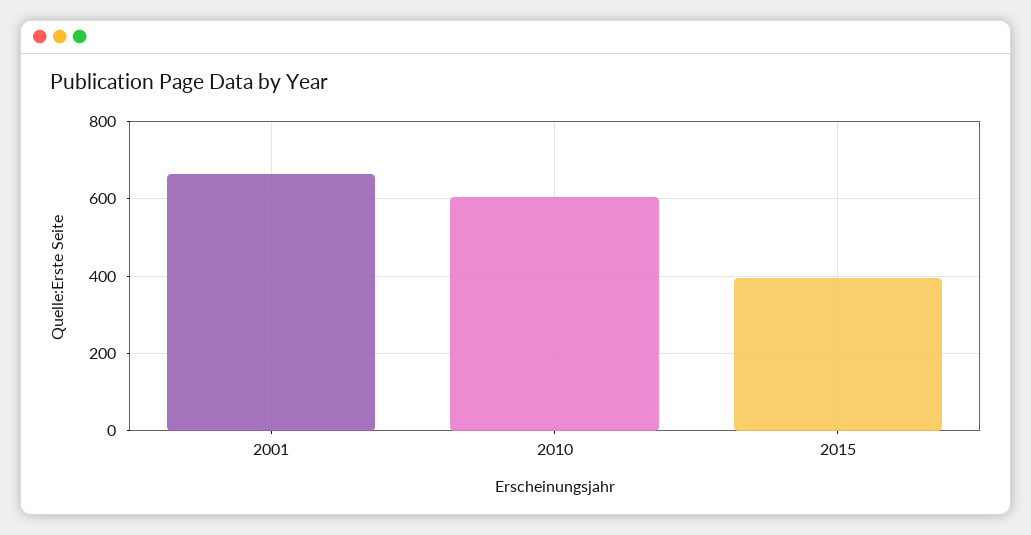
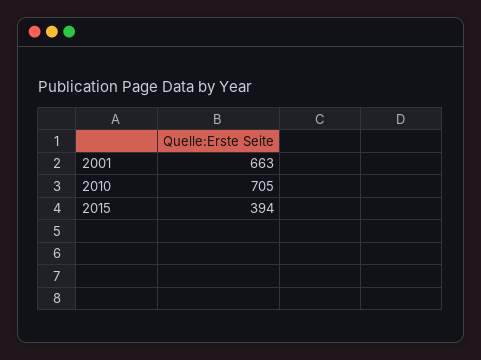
  {
    "2001": 663,
-   "2010": 600,
+   "2010": 705,
    "2015": 394
  }

